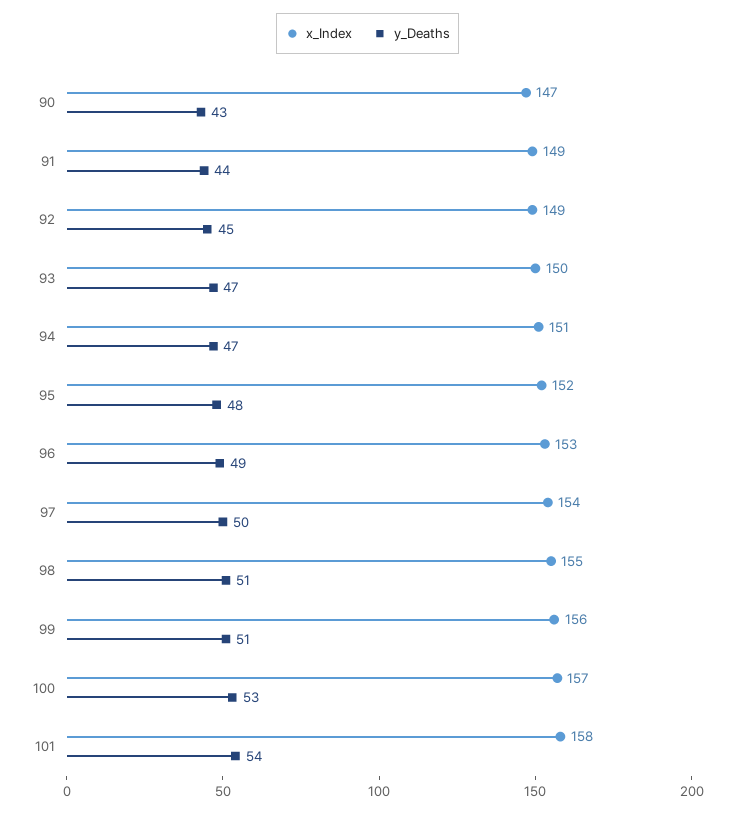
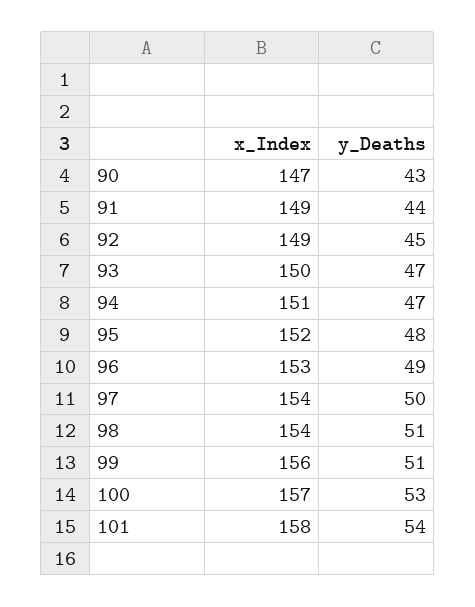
  {
    "x_Index": {
      "90": 147,
      "91": 149,
      "92": 149,
      "93": 150,
      "94": 151,
      "95": 152,
      "96": 153,
      "97": 154,
-     "98": 155,
+     "98": 154,
      "99": 156,
      "100": 157,
      "101": 158
    },
    "y_Deaths": {
      "90": 43,
      "91": 44,
      "92": 45,
      "93": 47,
      "94": 47,
      "95": 48,
      "96": 49,
      "97": 50,
      "98": 51,
      "99": 51,
      "100": 53,
      "101": 54
    }
  }

